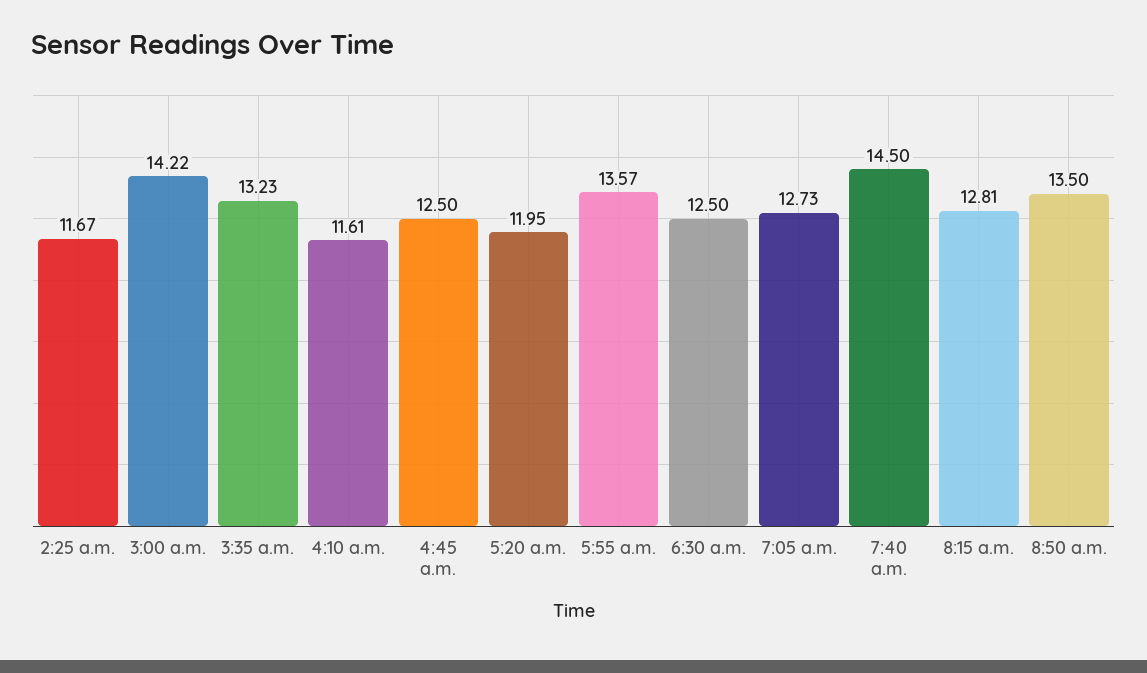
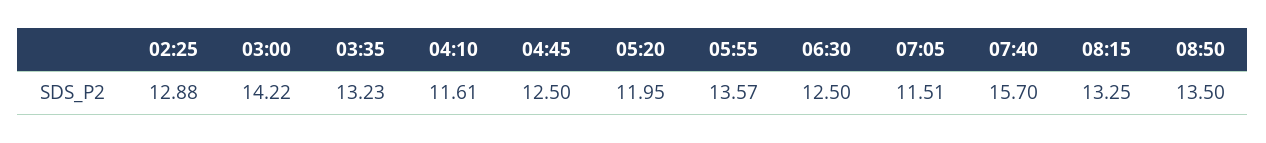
  {
-   "2:25 a.m.": 11.67,
+   "2:25 a.m.": 12.88,
    "3:00 a.m.": 14.22,
    "3:35 a.m.": 13.23,
    "4:10 a.m.": 11.61,
    "4:45 a.m.": 12.5,
    "5:20 a.m.": 11.95,
    "5:55 a.m.": 13.57,
    "6:30 a.m.": 12.5,
-   "7:05 a.m.": 12.73,
+   "7:05 a.m.": 11.51,
-   "7:40 a.m.": 14.5,
+   "7:40 a.m.": 15.7,
-   "8:15 a.m.": 12.81,
+   "8:15 a.m.": 13.25,
    "8:50 a.m.": 13.5
  }

